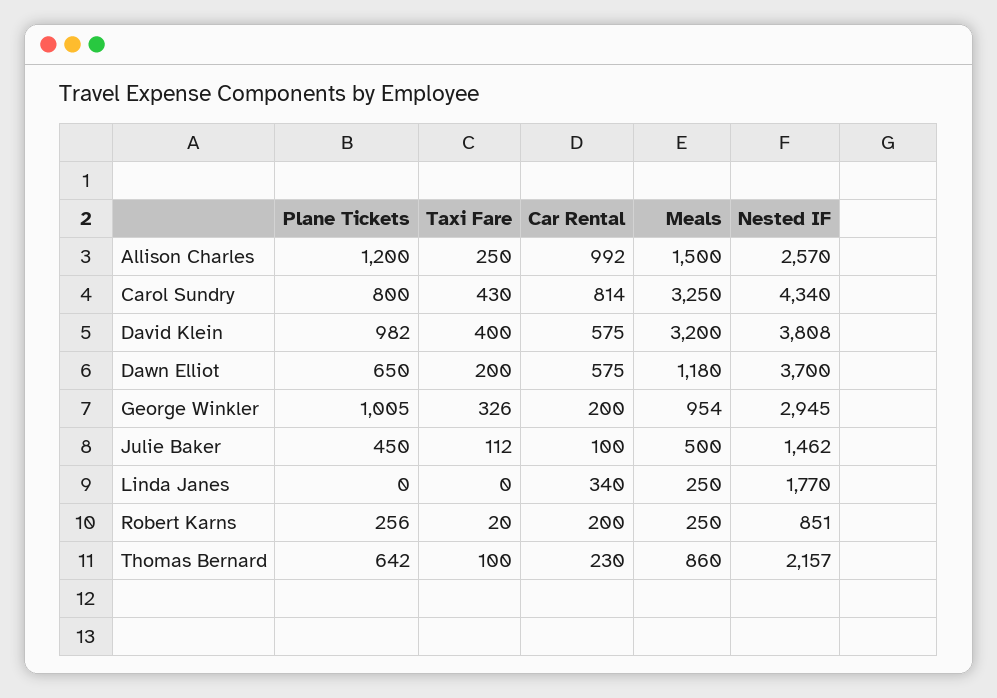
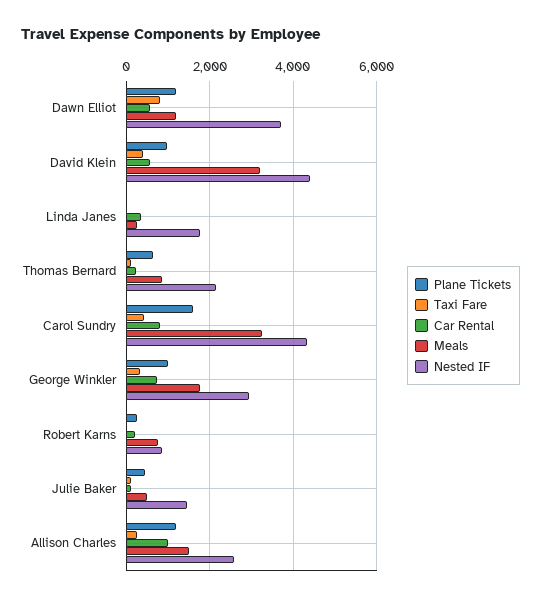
  {
    "Plane Tickets": {
      "Allison Charles": 1200,
-     "Carol Sundry": 800,
+     "Carol Sundry": 1600,
      "David Klein": 982,
-     "Dawn Elliot": 650,
+     "Dawn Elliot": 1200,
      "George Winkler": 1005,
      "Julie Baker": 450,
      "Linda Janes": 0,
      "Robert Karns": 256,
      "Thomas Bernard": 642
    },
    "Taxi Fare": {
      "Allison Charles": 250,
      "Carol Sundry": 430,
      "David Klein": 400,
-     "Dawn Elliot": 200,
+     "Dawn Elliot": 800,
      "George Winkler": 326,
      "Julie Baker": 112,
      "Linda Janes": 0,
      "Robert Karns": 20,
      "Thomas Bernard": 100
    },
    "Car Rental": {
      "Allison Charles": 992,
      "Carol Sundry": 814,
      "David Klein": 575,
      "Dawn Elliot": 575,
-     "George Winkler": 200,
+     "George Winkler": 800,
      "Julie Baker": 100,
      "Linda Janes": 340,
      "Robert Karns": 200,
      "Thomas Bernard": 230
    },
    "Meals": {
      "Allison Charles": 1500,
      "Carol Sundry": 3250,
      "David Klein": 3200,
      "Dawn Elliot": 1180,
-     "George Winkler": 954,
+     "George Winkler": 1800,
      "Julie Baker": 500,
      "Linda Janes": 250,
-     "Robert Karns": 250,
+     "Robert Karns": 800,
      "Thomas Bernard": 860
    },
    "Nested IF": {
      "Allison Charles": 2570,
      "Carol Sundry": 4340,
-     "David Klein": 3808,
+     "David Klein": 4400,
      "Dawn Elliot": 3700,
      "George Winkler": 2945,
      "Julie Baker": 1462,
      "Linda Janes": 1770,
      "Robert Karns": 851,
      "Thomas Bernard": 2157
    }
  }

